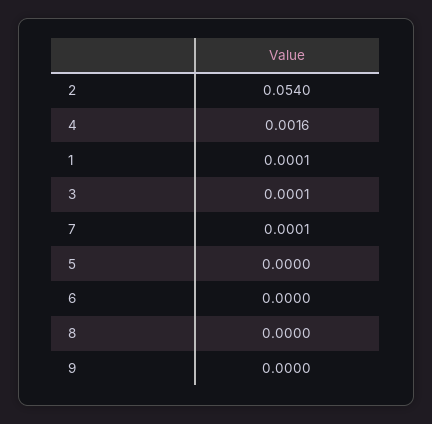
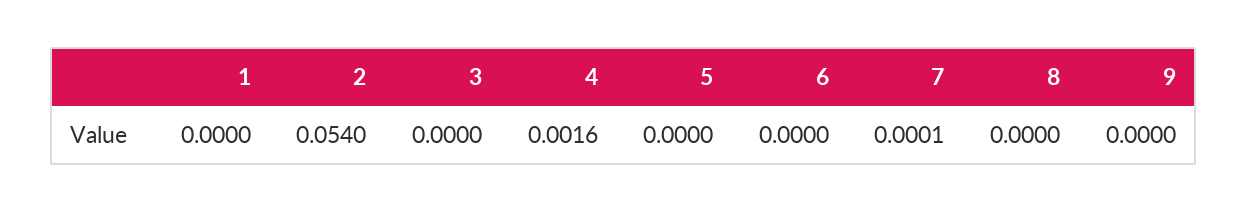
  {
    "2": 0.054,
    "4": 0.0016,
-   "1": 0.0001,
+   "1": 0,
-   "3": 0.0001,
+   "3": 0,
    "7": 0.0001,
    "5": 0,
    "6": 0,
    "8": 0,
    "9": 0
  }

